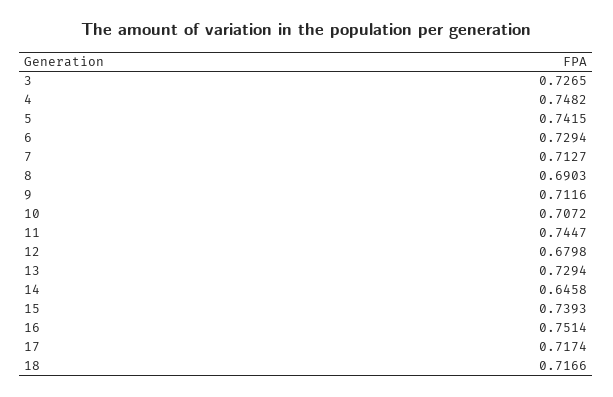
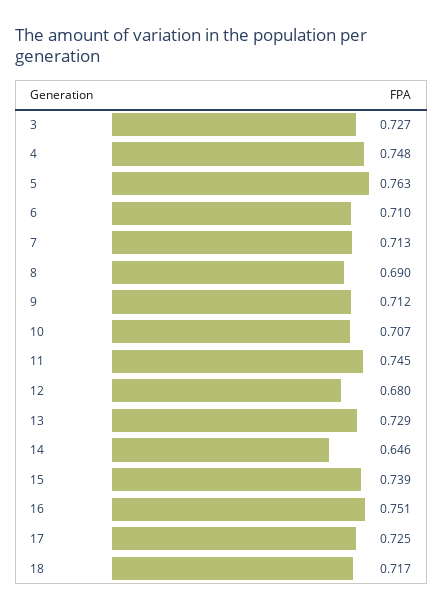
  {
    "3": 0.7265,
    "4": 0.7482,
-   "5": 0.7415,
+   "5": 0.763,
-   "6": 0.7294,
+   "6": 0.71,
    "7": 0.7127,
    "8": 0.6903,
    "9": 0.7116,
    "10": 0.7072,
    "11": 0.7447,
    "12": 0.6798,
    "13": 0.7294,
    "14": 0.6458,
    "15": 0.7393,
    "16": 0.7514,
-   "17": 0.7174,
+   "17": 0.725,
    "18": 0.7166
  }

